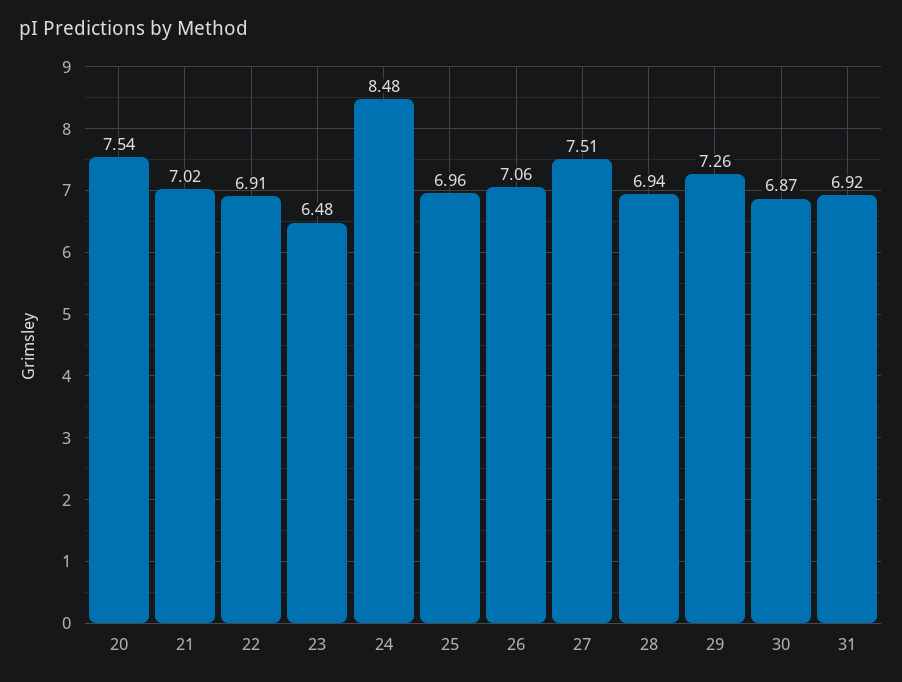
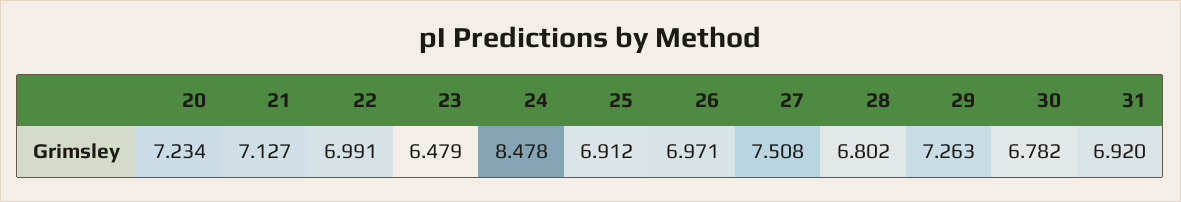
  {
-   "20": 7.54,
+   "20": 7.234,
-   "21": 7.02,
+   "21": 7.127,
-   "22": 6.91,
+   "22": 6.991,
    "23": 6.479,
    "24": 8.478,
-   "25": 6.96,
+   "25": 6.912,
-   "26": 7.06,
+   "26": 6.971,
    "27": 7.508,
-   "28": 6.94,
+   "28": 6.802,
    "29": 7.263,
-   "30": 6.87,
+   "30": 6.782,
    "31": 6.92
  }

